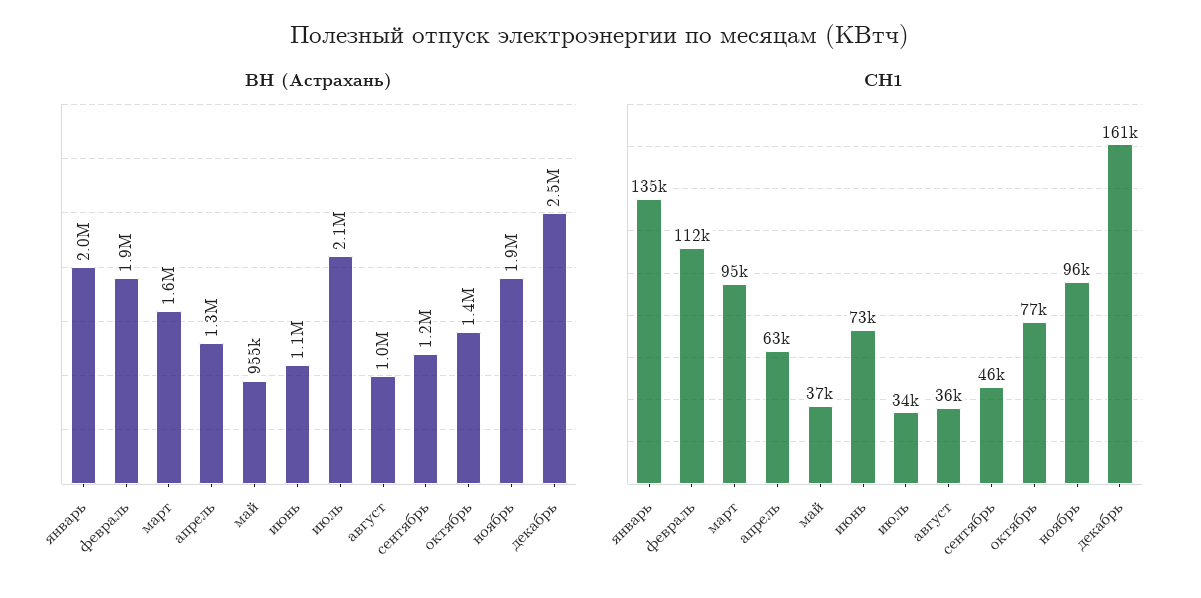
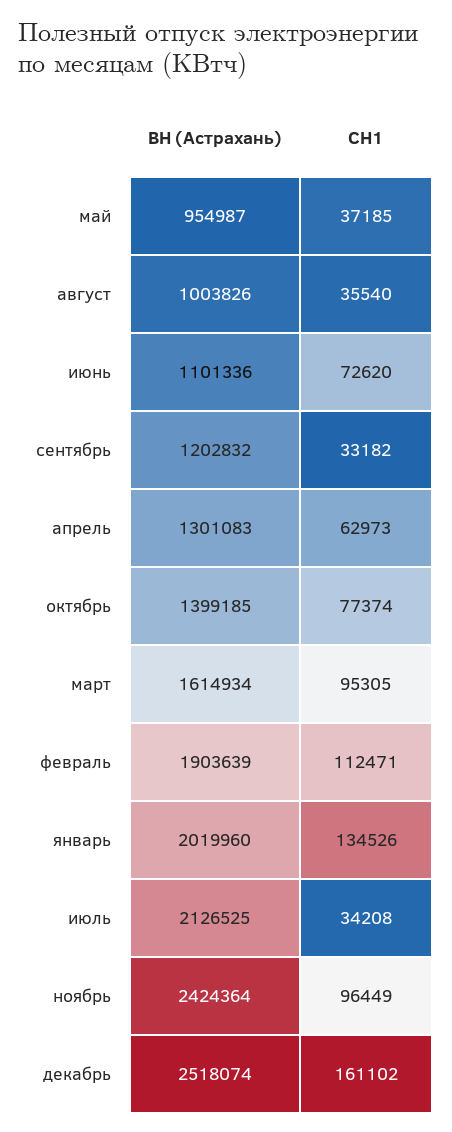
  {
    "ВН (Астрахань)": {
      "январь": 2019960,
      "февраль": 1903639,
      "март": 1614934,
      "апрель": 1301083,
      "май": 954987,
      "июнь": 1101336,
      "июль": 2126525,
      "август": 1003826,
      "сентябрь": 1202832,
      "октябрь": 1399185,
-     "ноябрь": 1900000,
+     "ноябрь": 2424364,
      "декабрь": 2518074
    },
    "СН1": {
      "январь": 134526,
      "февраль": 112471,
      "март": 95305,
      "апрель": 62973,
      "май": 37185,
      "июнь": 72620,
      "июль": 34208,
      "август": 35540,
-     "сентябрь": 46000,
+     "сентябрь": 33182,
      "октябрь": 77374,
      "ноябрь": 96449,
      "декабрь": 161102
    }
  }

